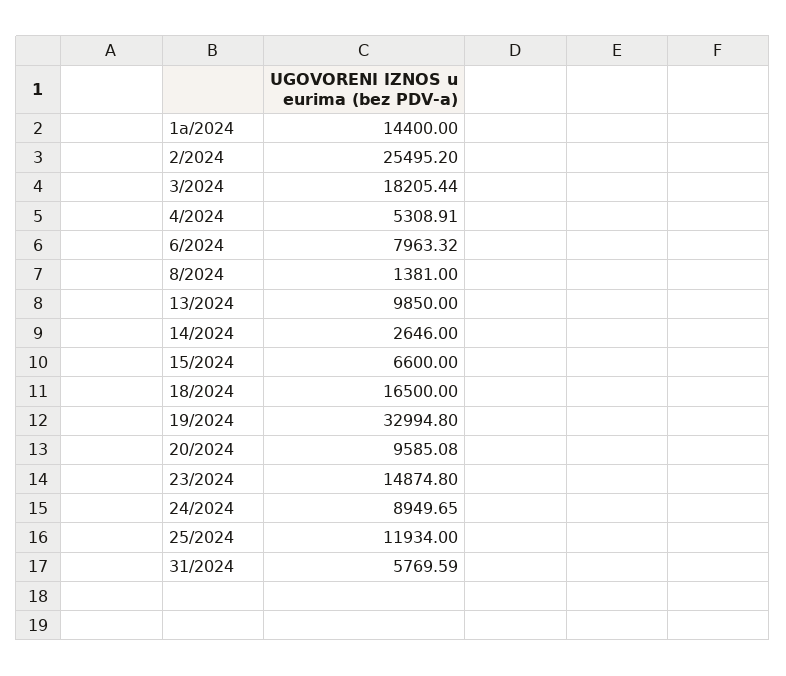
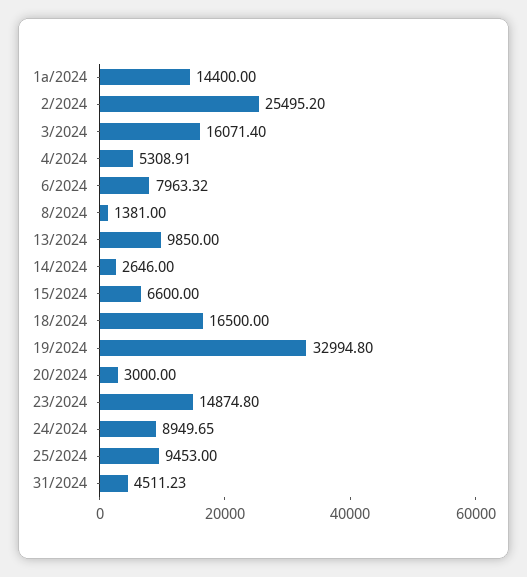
  {
    "1a/2024": 14400,
    "2/2024": 25495.2,
-   "3/2024": 18205.44,
+   "3/2024": 16071.4,
    "4/2024": 5308.91,
    "6/2024": 7963.32,
    "8/2024": 1381,
    "13/2024": 9850,
    "14/2024": 2646,
    "15/2024": 6600,
    "18/2024": 16500,
    "19/2024": 32994.8,
-   "20/2024": 9585.08,
+   "20/2024": 3000,
    "23/2024": 14874.8,
    "24/2024": 8949.65,
-   "25/2024": 11934,
+   "25/2024": 9453,
-   "31/2024": 5769.59
+   "31/2024": 4511.23
  }

